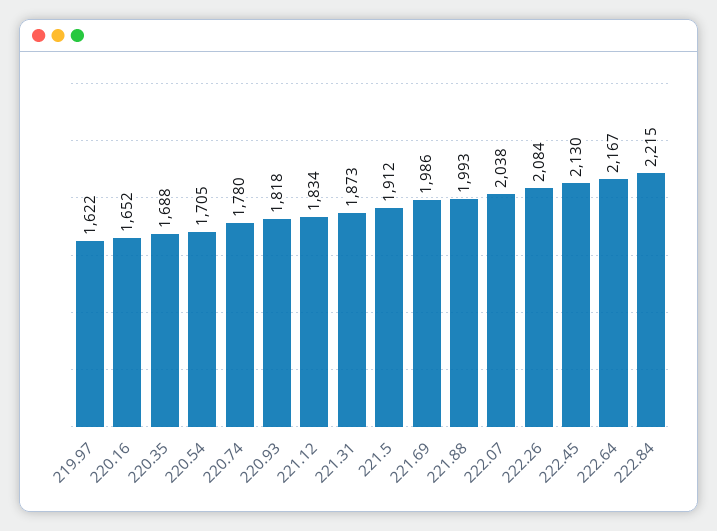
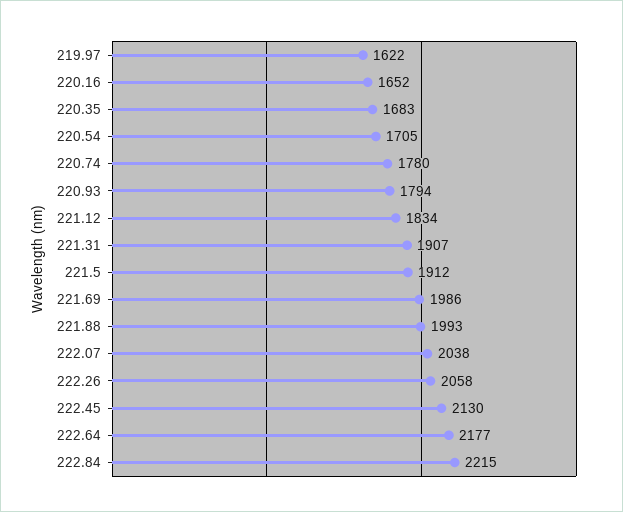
  {
    "219.97": 1622,
    "220.16": 1652,
-   "220.35": 1688,
+   "220.35": 1683,
    "220.54": 1705,
    "220.74": 1780,
-   "220.93": 1818,
+   "220.93": 1794,
    "221.12": 1834,
-   "221.31": 1873,
+   "221.31": 1907,
    "221.5": 1912,
    "221.69": 1986,
    "221.88": 1993,
    "222.07": 2038,
-   "222.26": 2084,
+   "222.26": 2058,
    "222.45": 2130,
-   "222.64": 2167,
+   "222.64": 2177,
    "222.84": 2215
  }

